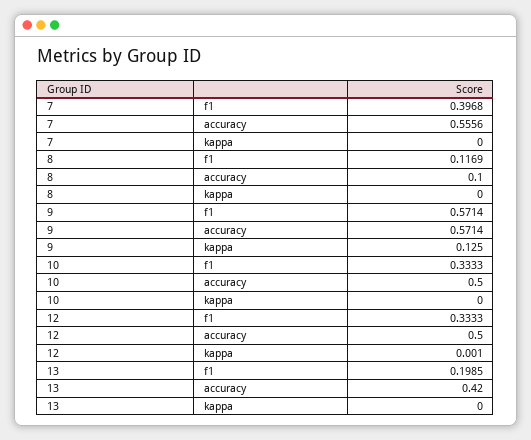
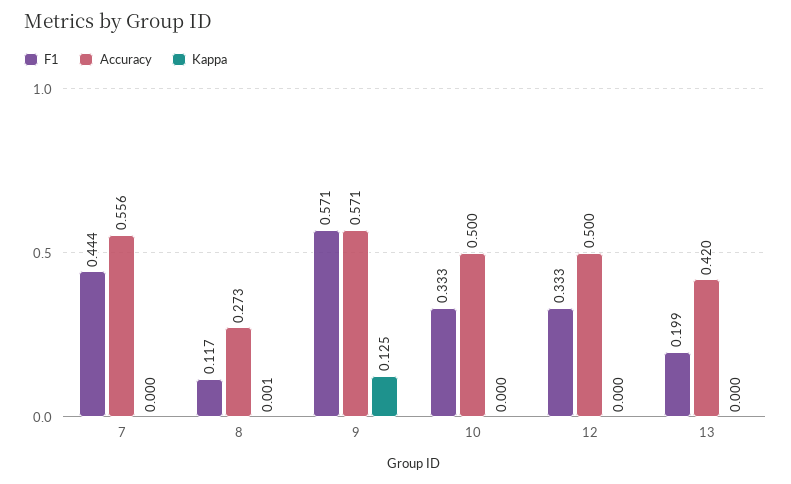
  {
    "f1": {
-     "7": 0.3968,
+     "7": 0.444,
      "8": 0.1169,
      "9": 0.5714,
      "10": 0.3333,
      "12": 0.3333,
      "13": 0.1985
    },
    "accuracy": {
      "7": 0.5556,
-     "8": 0.1,
+     "8": 0.273,
      "9": 0.5714,
      "10": 0.5,
      "12": 0.5,
      "13": 0.42
    },
    "kappa": {
      "7": 0,
-     "8": 0,
+     "8": 0.001,
      "9": 0.125,
      "10": 0,
-     "12": 0.001,
+     "12": 0,
      "13": 0
    }
  }

